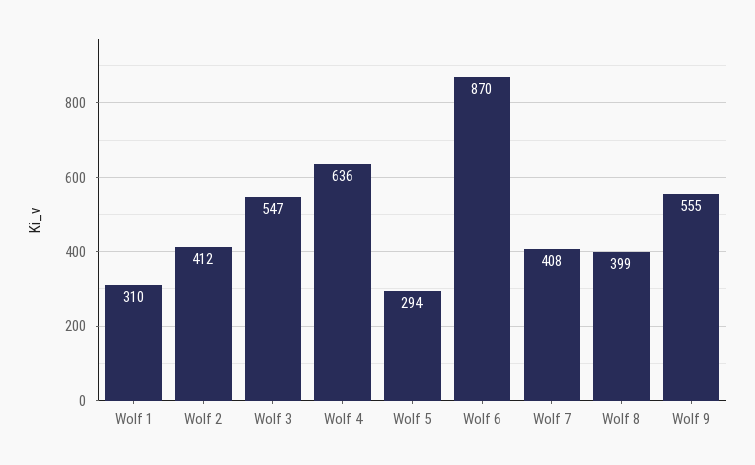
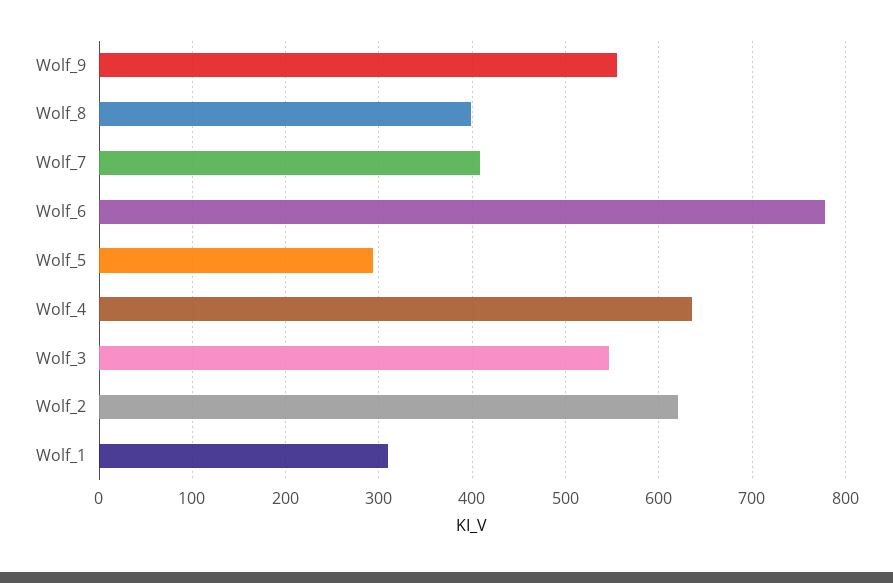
  {
    "Wolf 1": 310,
-   "Wolf 2": 412,
+   "Wolf 2": 620,
    "Wolf 3": 547,
    "Wolf 4": 636,
    "Wolf 5": 294,
-   "Wolf 6": 870,
+   "Wolf 6": 780,
    "Wolf 7": 408,
    "Wolf 8": 399,
    "Wolf 9": 555
  }

